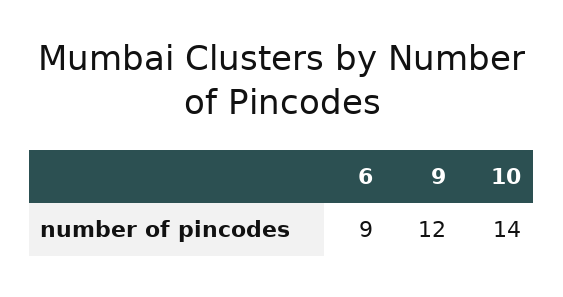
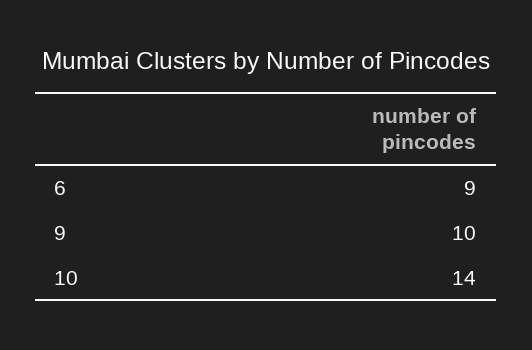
  {
    "6": 9,
-   "9": 12,
+   "9": 10,
    "10": 14
  }

